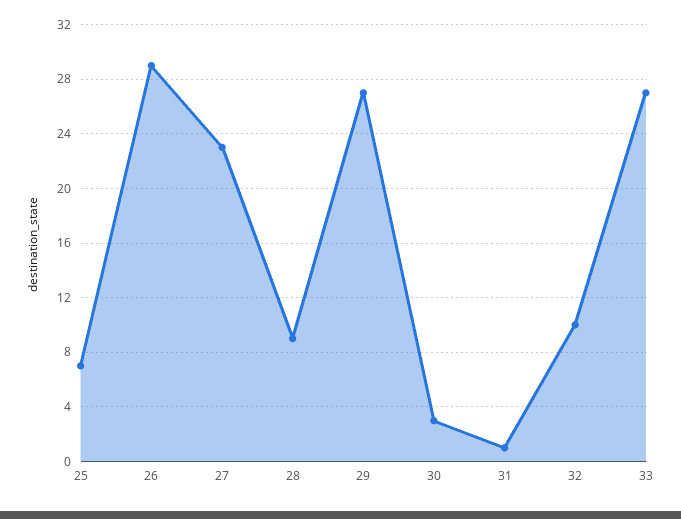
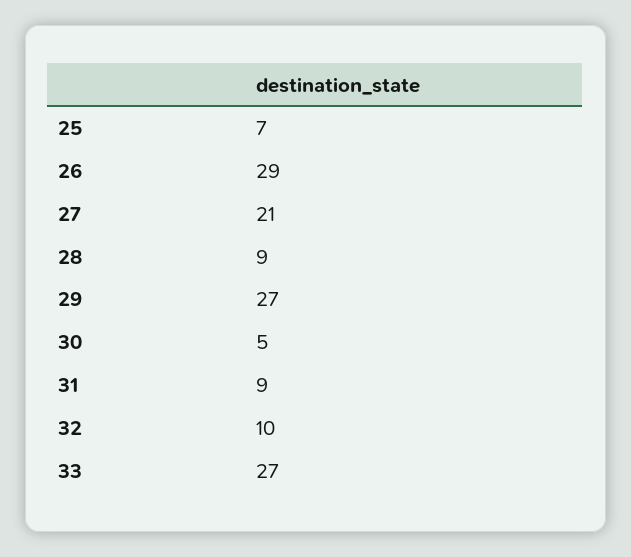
  {
    "25": 7,
    "26": 29,
-   "27": 23,
+   "27": 21,
    "28": 9,
    "29": 27,
-   "30": 3,
+   "30": 5,
-   "31": 1,
+   "31": 9,
    "32": 10,
    "33": 27
  }

